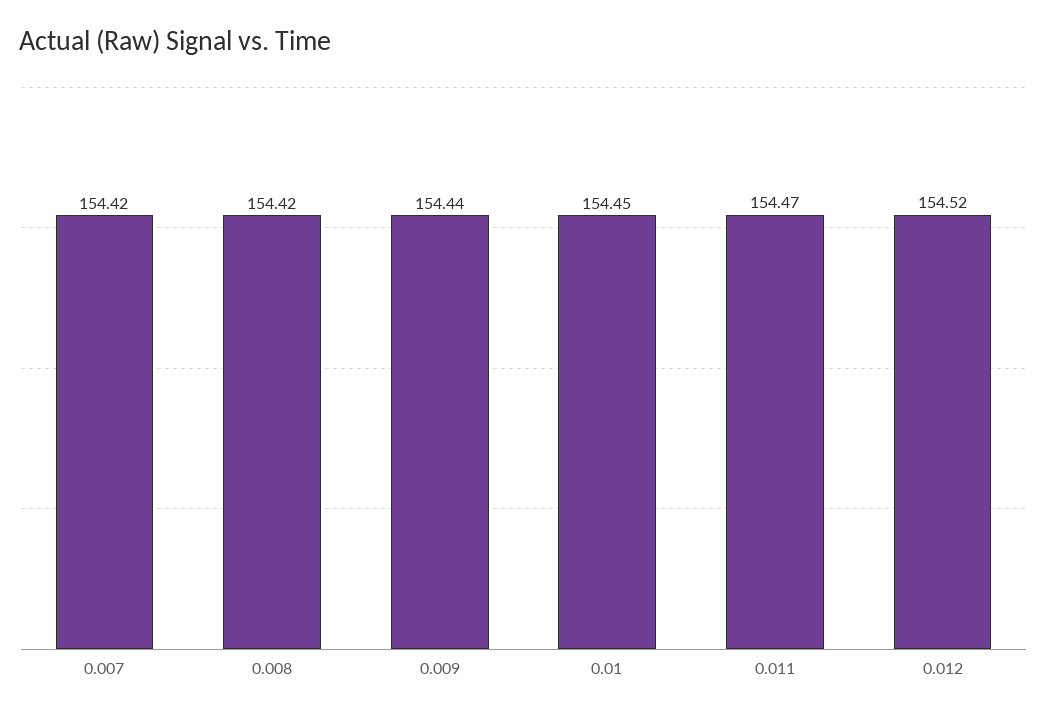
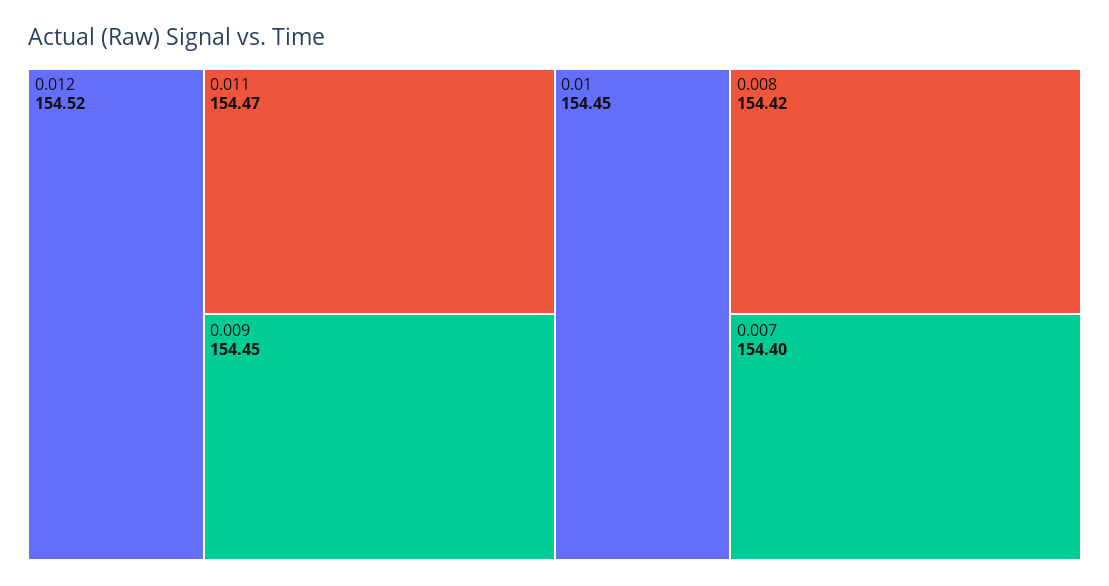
  {
-   "0.007": 154.42,
+   "0.007": 154.4,
    "0.008": 154.42,
-   "0.009": 154.44,
+   "0.009": 154.45,
    "0.01": 154.45,
    "0.011": 154.47,
    "0.012": 154.52
  }

